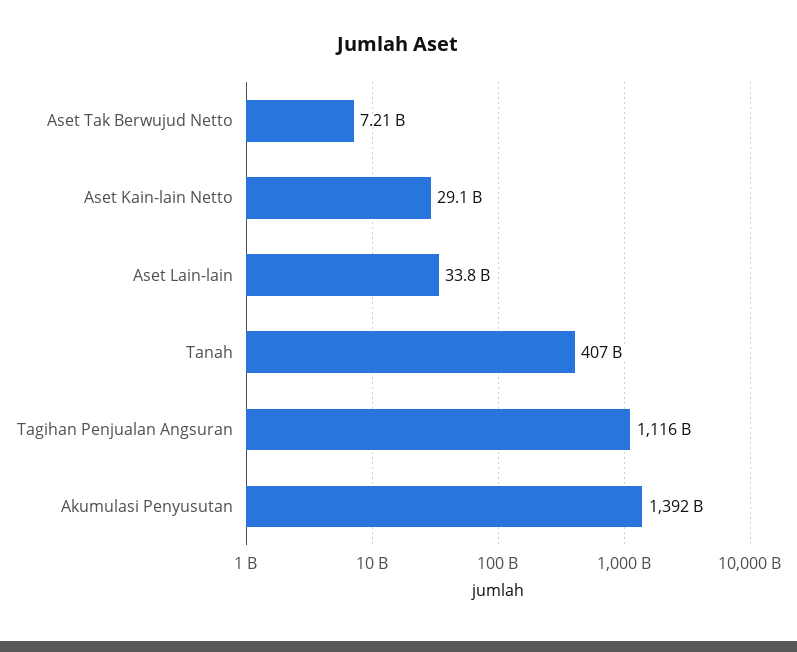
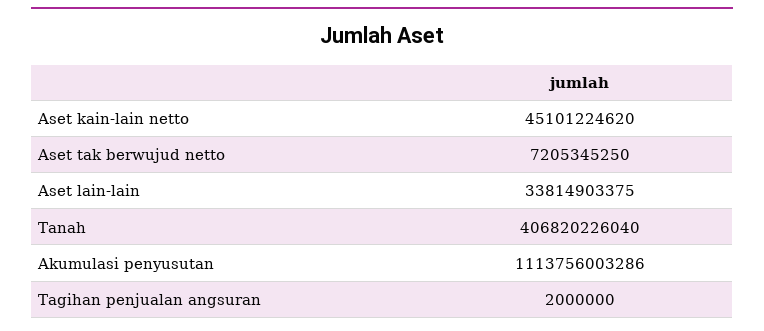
  {
    "Aset Tak Berwujud Netto": 7205345250,
-   "Aset Kain-lain Netto": 29100000000,
+   "Aset Kain-lain Netto": 45101224620,
    "Aset Lain-lain": 33814903375,
    "Tanah": 406820226040,
-   "Tagihan Penjualan Angsuran": 1116000000000,
+   "Tagihan Penjualan Angsuran": 2000000,
-   "Akumulasi Penyusutan": 1392000000000
+   "Akumulasi Penyusutan": 1113756003286
  }

